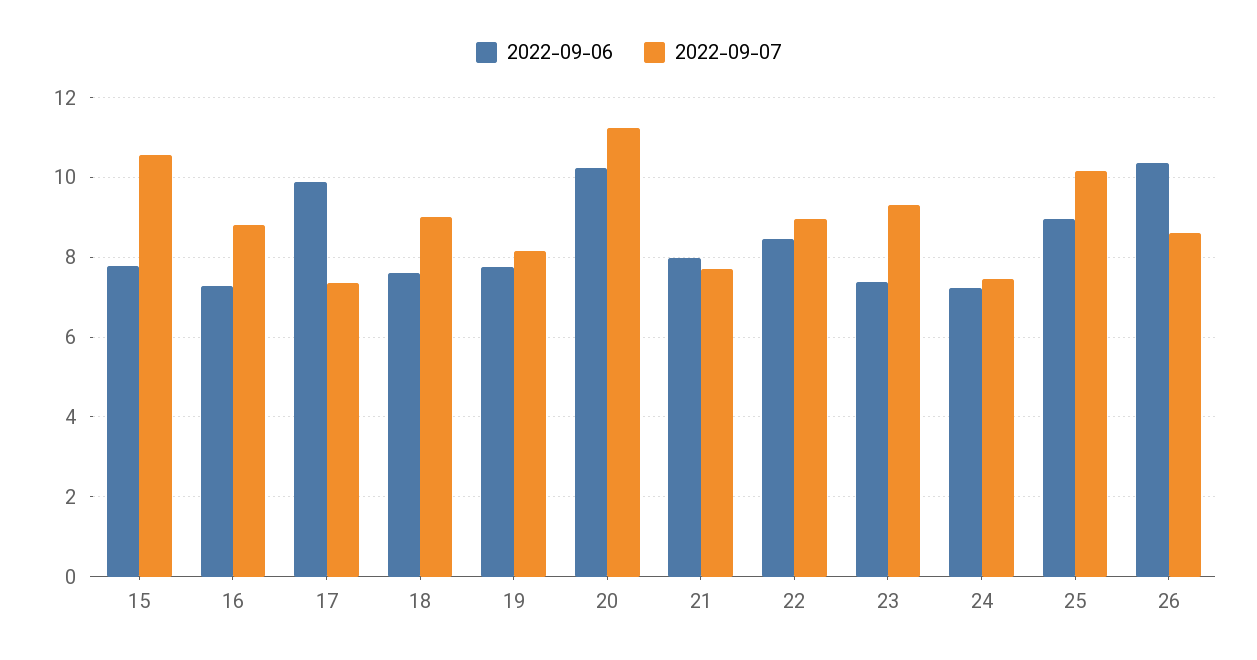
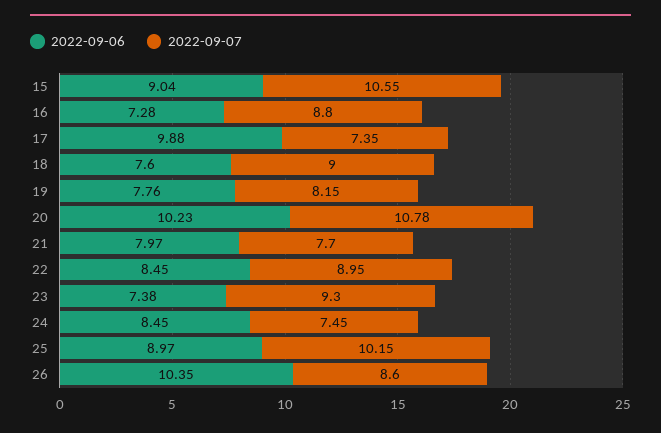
  {
    "2022-09-06": {
-     "15": 7.8,
+     "15": 9.04,
      "16": 7.28,
      "17": 9.88,
      "18": 7.6,
      "19": 7.76,
      "20": 10.23,
      "21": 7.97,
      "22": 8.45,
      "23": 7.38,
-     "24": 7.2,
+     "24": 8.45,
      "25": 8.97,
      "26": 10.35
    },
    "2022-09-07": {
      "15": 10.55,
      "16": 8.8,
      "17": 7.35,
      "18": 9,
      "19": 8.15,
-     "20": 11.2,
+     "20": 10.78,
      "21": 7.7,
      "22": 8.95,
      "23": 9.3,
      "24": 7.45,
      "25": 10.15,
      "26": 8.6
    }
  }

